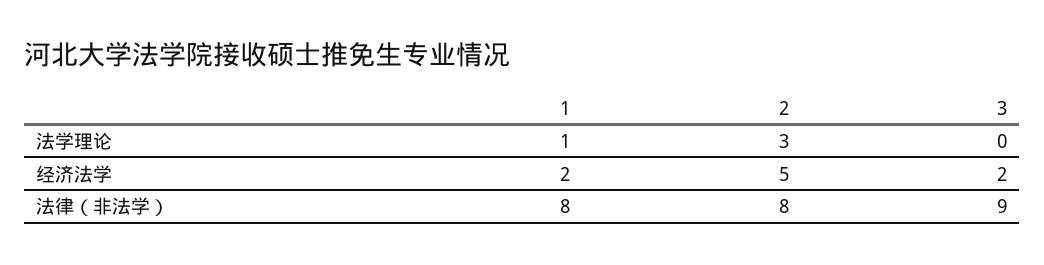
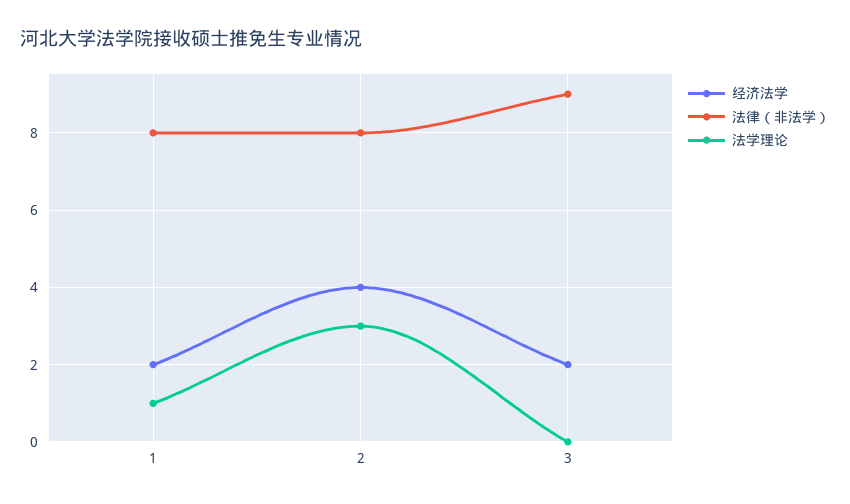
  {
    "法学理论": {
      "1": 1,
      "2": 3,
      "3": 0
    },
    "经济法学": {
      "1": 2,
-     "2": 5,
+     "2": 4,
      "3": 2
    },
    "法律（非法学）": {
      "1": 8,
      "2": 8,
      "3": 9
    }
  }

